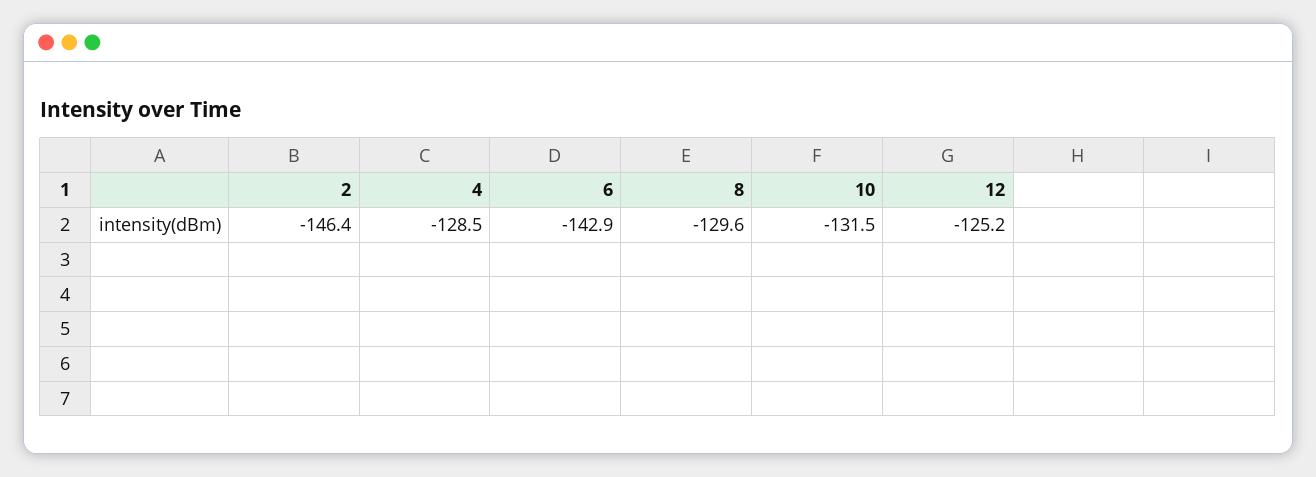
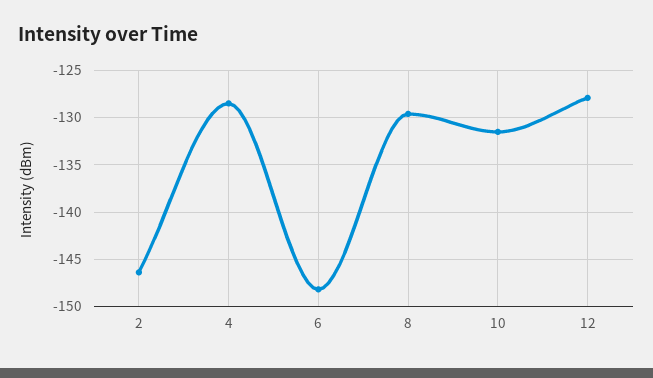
  {
    "2": -146.4,
    "4": -128.5,
-   "6": -142.9,
+   "6": -148,
    "8": -129.6,
    "10": -131.5,
-   "12": -125.2
+   "12": -128
  }

